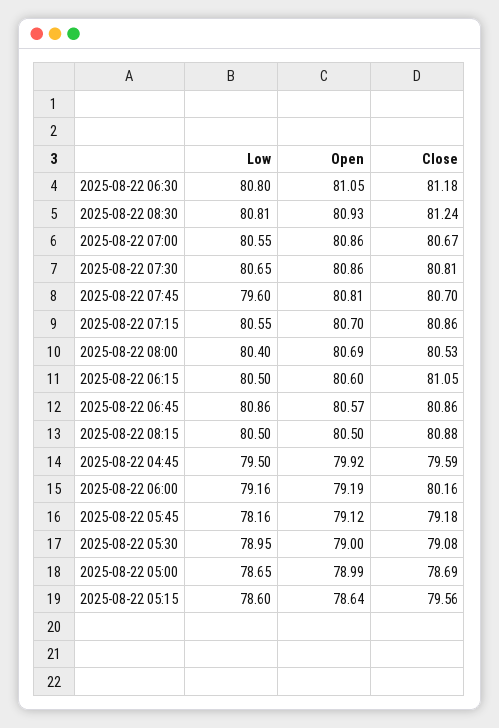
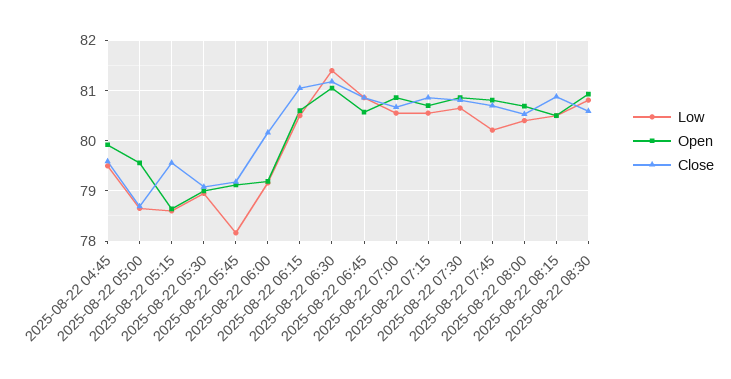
  {
    "Low": {
-     "2025-08-22 06:30": 80.8,
+     "2025-08-22 06:30": 81.4,
      "2025-08-22 08:30": 80.81,
      "2025-08-22 07:00": 80.55,
      "2025-08-22 07:30": 80.65,
-     "2025-08-22 07:45": 79.6,
+     "2025-08-22 07:45": 80.2,
      "2025-08-22 07:15": 80.55,
      "2025-08-22 08:00": 80.4,
      "2025-08-22 06:15": 80.5,
      "2025-08-22 06:45": 80.86,
      "2025-08-22 08:15": 80.5,
      "2025-08-22 04:45": 79.5,
      "2025-08-22 06:00": 79.16,
      "2025-08-22 05:45": 78.16,
      "2025-08-22 05:30": 78.95,
      "2025-08-22 05:00": 78.65,
      "2025-08-22 05:15": 78.6
    },
    "Open": {
      "2025-08-22 06:30": 81.05,
      "2025-08-22 08:30": 80.93,
      "2025-08-22 07:00": 80.86,
      "2025-08-22 07:30": 80.86,
      "2025-08-22 07:45": 80.81,
      "2025-08-22 07:15": 80.7,
      "2025-08-22 08:00": 80.69,
      "2025-08-22 06:15": 80.6,
      "2025-08-22 06:45": 80.57,
      "2025-08-22 08:15": 80.5,
      "2025-08-22 04:45": 79.92,
      "2025-08-22 06:00": 79.19,
      "2025-08-22 05:45": 79.12,
      "2025-08-22 05:30": 79,
-     "2025-08-22 05:00": 78.99,
+     "2025-08-22 05:00": 79.6,
      "2025-08-22 05:15": 78.64
    },
    "Close": {
      "2025-08-22 06:30": 81.18,
-     "2025-08-22 08:30": 81.24,
+     "2025-08-22 08:30": 80.6,
      "2025-08-22 07:00": 80.67,
      "2025-08-22 07:30": 80.81,
      "2025-08-22 07:45": 80.7,
      "2025-08-22 07:15": 80.86,
      "2025-08-22 08:00": 80.53,
      "2025-08-22 06:15": 81.05,
      "2025-08-22 06:45": 80.86,
      "2025-08-22 08:15": 80.88,
      "2025-08-22 04:45": 79.59,
      "2025-08-22 06:00": 80.16,
      "2025-08-22 05:45": 79.18,
      "2025-08-22 05:30": 79.08,
      "2025-08-22 05:00": 78.69,
      "2025-08-22 05:15": 79.56
    }
  }

